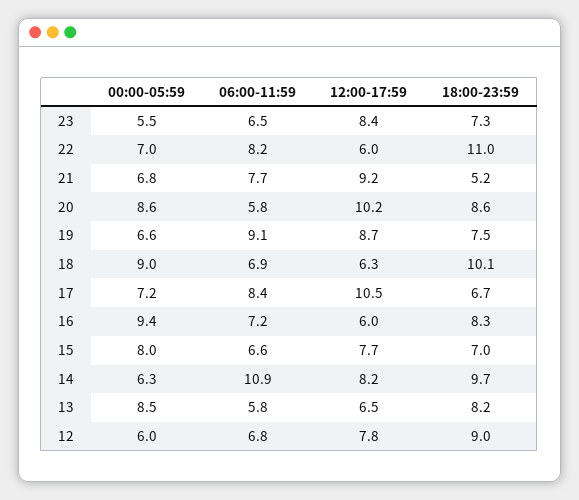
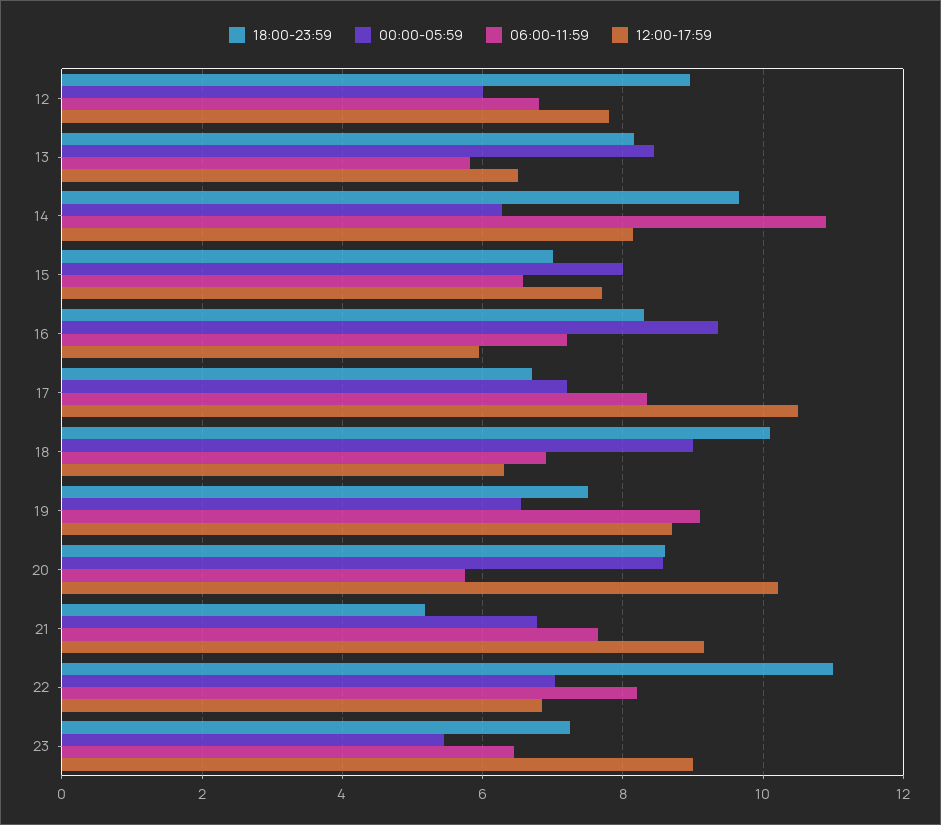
  {
    "00:00-05:59": {
      "23": 5.5,
      "22": 7,
      "21": 6.8,
      "20": 8.6,
      "19": 6.6,
      "18": 9,
      "17": 7.2,
      "16": 9.4,
      "15": 8,
      "14": 6.3,
      "13": 8.5,
      "12": 6
    },
    "06:00-11:59": {
      "23": 6.5,
      "22": 8.2,
      "21": 7.7,
      "20": 5.8,
      "19": 9.1,
      "18": 6.9,
      "17": 8.4,
      "16": 7.2,
      "15": 6.6,
      "14": 10.9,
      "13": 5.8,
      "12": 6.8
    },
    "12:00-17:59": {
-     "23": 8.4,
+     "23": 9,
-     "22": 6,
+     "22": 6.8,
      "21": 9.2,
      "20": 10.2,
      "19": 8.7,
      "18": 6.3,
      "17": 10.5,
      "16": 6,
      "15": 7.7,
      "14": 8.2,
      "13": 6.5,
      "12": 7.8
    },
    "18:00-23:59": {
      "23": 7.3,
      "22": 11,
      "21": 5.2,
      "20": 8.6,
      "19": 7.5,
      "18": 10.1,
      "17": 6.7,
      "16": 8.3,
      "15": 7,
      "14": 9.7,
      "13": 8.2,
      "12": 9
    }
  }

